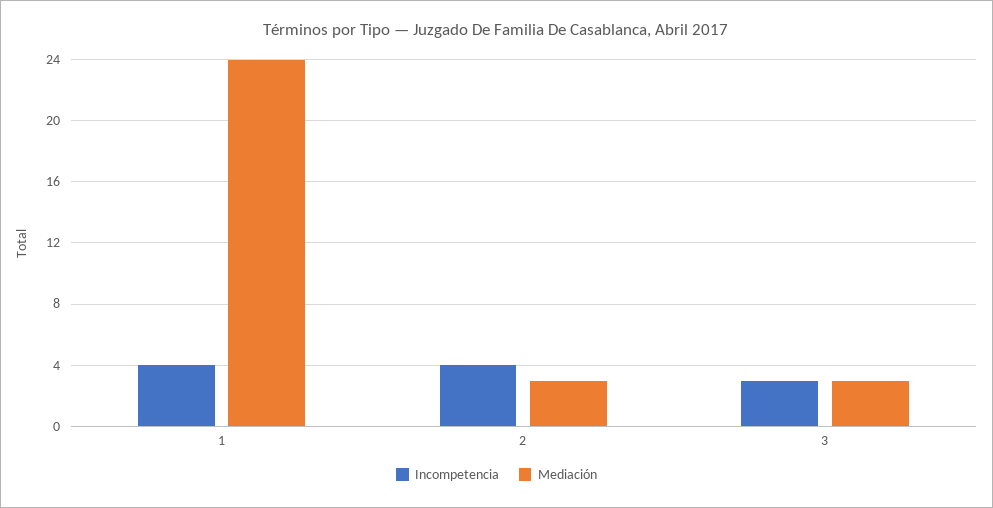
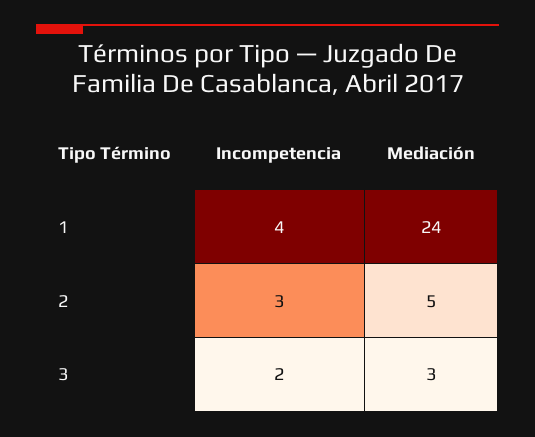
  {
    "Incompetencia": {
      "1": 4,
-     "2": 4,
+     "2": 3,
-     "3": 3
+     "3": 2
    },
    "Mediación": {
      "1": 24,
-     "2": 3,
+     "2": 5,
      "3": 3
    }
  }

